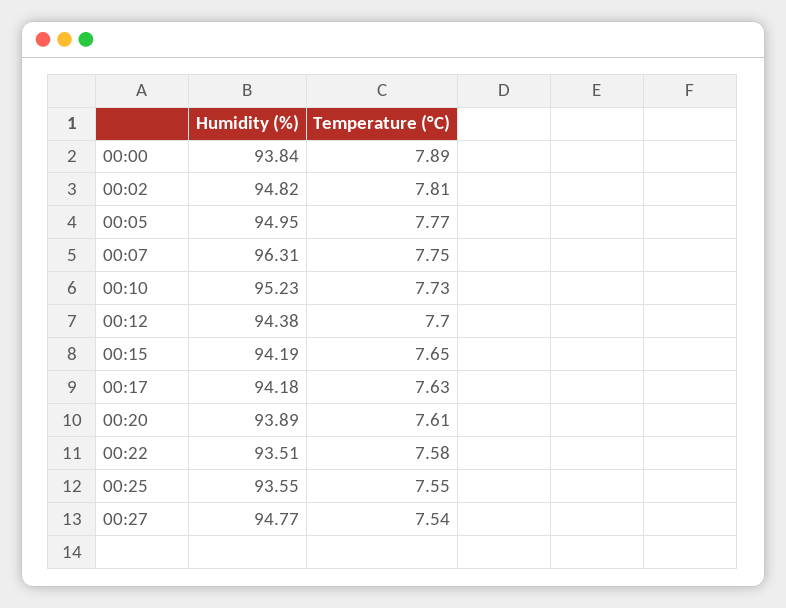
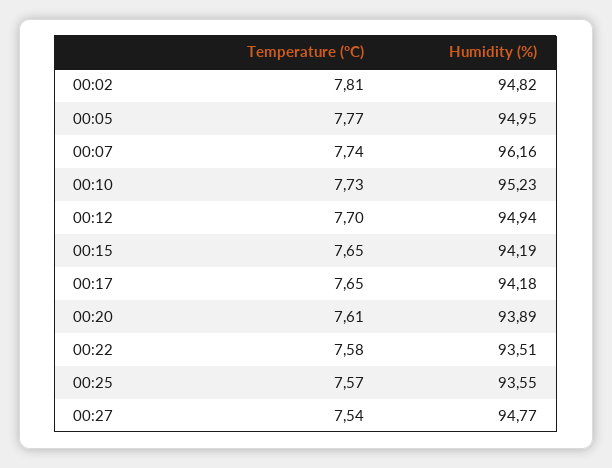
  {
    "Humidity (%)": {
-     "00:00": 93.84,
      "00:02": 94.82,
      "00:05": 94.95,
-     "00:07": 96.31,
+     "00:07": 96.16,
      "00:10": 95.23,
-     "00:12": 94.38,
+     "00:12": 94.94,
      "00:15": 94.19,
      "00:17": 94.18,
      "00:20": 93.89,
      "00:22": 93.51,
      "00:25": 93.55,
      "00:27": 94.77
    },
    "Temperature (°C)": {
-     "00:00": 7.89,
      "00:02": 7.81,
      "00:05": 7.77,
-     "00:07": 7.75,
+     "00:07": 7.74,
      "00:10": 7.73,
      "00:12": 7.7,
      "00:15": 7.65,
-     "00:17": 7.63,
+     "00:17": 7.65,
      "00:20": 7.61,
      "00:22": 7.58,
-     "00:25": 7.55,
+     "00:25": 7.57,
      "00:27": 7.54
    }
  }

